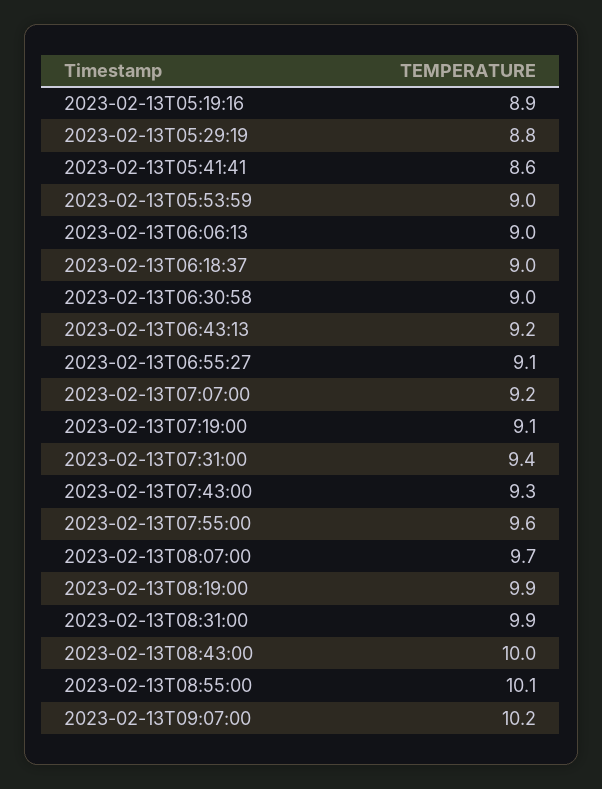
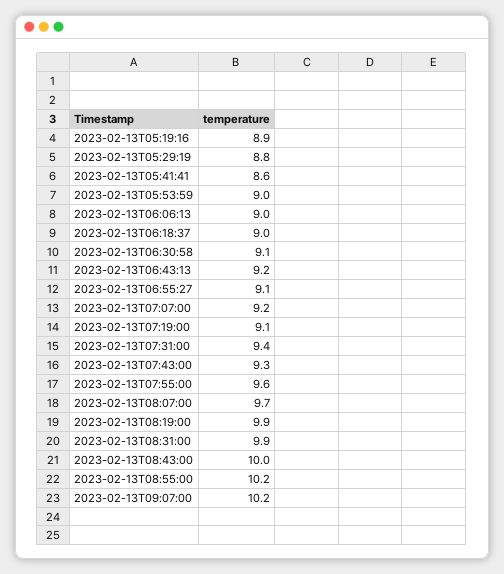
  {
    "2023-02-13T05:19:16": 8.9,
    "2023-02-13T05:29:19": 8.8,
    "2023-02-13T05:41:41": 8.6,
    "2023-02-13T05:53:59": 9,
    "2023-02-13T06:06:13": 9,
    "2023-02-13T06:18:37": 9,
-   "2023-02-13T06:30:58": 9,
+   "2023-02-13T06:30:58": 9.1,
    "2023-02-13T06:43:13": 9.2,
    "2023-02-13T06:55:27": 9.1,
    "2023-02-13T07:07:00": 9.2,
    "2023-02-13T07:19:00": 9.1,
    "2023-02-13T07:31:00": 9.4,
    "2023-02-13T07:43:00": 9.3,
    "2023-02-13T07:55:00": 9.6,
    "2023-02-13T08:07:00": 9.7,
    "2023-02-13T08:19:00": 9.9,
    "2023-02-13T08:31:00": 9.9,
    "2023-02-13T08:43:00": 10,
-   "2023-02-13T08:55:00": 10.1,
+   "2023-02-13T08:55:00": 10.2,
    "2023-02-13T09:07:00": 10.2
  }

